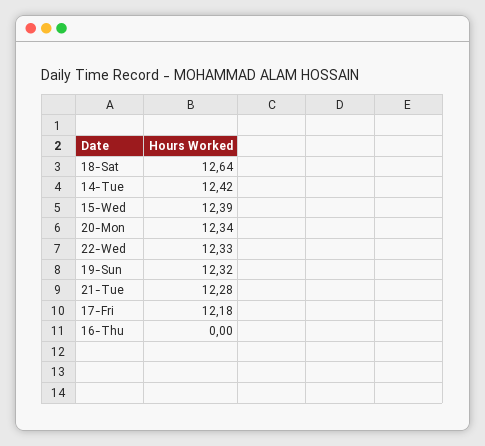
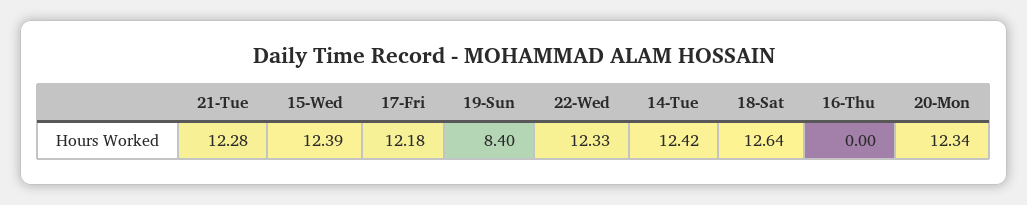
  {
    "18-Sat": 12.64,
    "14-Tue": 12.42,
    "15-Wed": 12.39,
    "20-Mon": 12.34,
    "22-Wed": 12.33,
-   "19-Sun": 12.32,
+   "19-Sun": 8.4,
    "21-Tue": 12.28,
    "17-Fri": 12.18,
    "16-Thu": 0
  }

